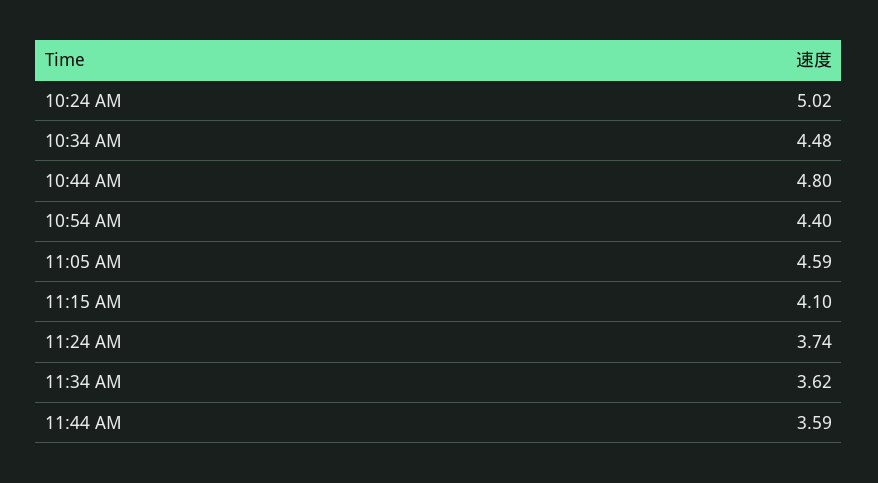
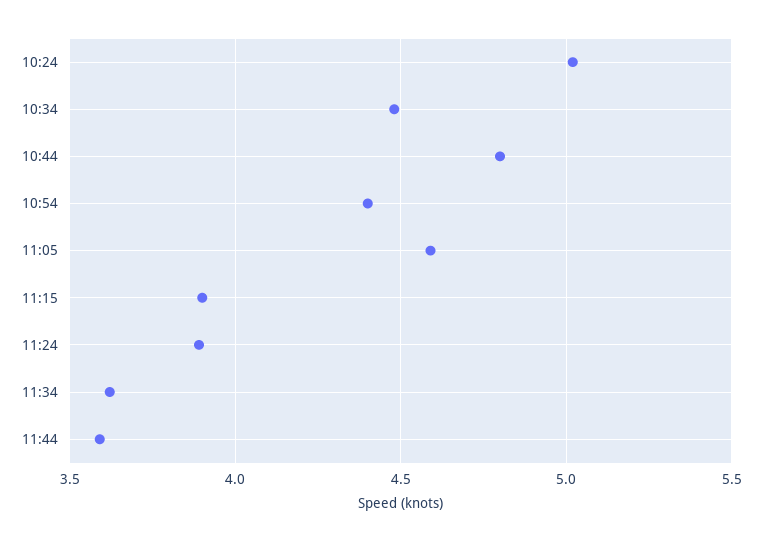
  {
    "10:24 AM": 5.02,
    "10:34 AM": 4.48,
    "10:44 AM": 4.8,
    "10:54 AM": 4.4,
    "11:05 AM": 4.59,
-   "11:15 AM": 4.1,
+   "11:15 AM": 3.9,
-   "11:24 AM": 3.74,
+   "11:24 AM": 3.9,
    "11:34 AM": 3.62,
    "11:44 AM": 3.59
  }

